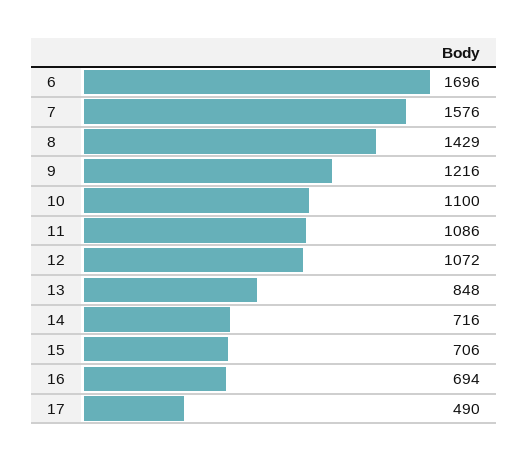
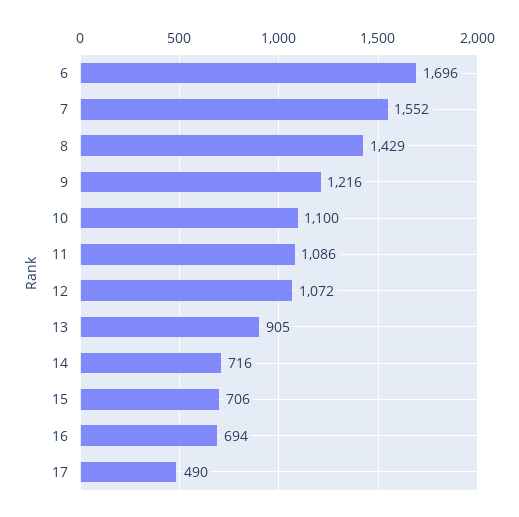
  {
    "6": 1696,
-   "7": 1576,
+   "7": 1552,
    "8": 1429,
    "9": 1216,
    "10": 1100,
    "11": 1086,
    "12": 1072,
-   "13": 848,
+   "13": 905,
    "14": 716,
    "15": 706,
    "16": 694,
    "17": 490
  }

